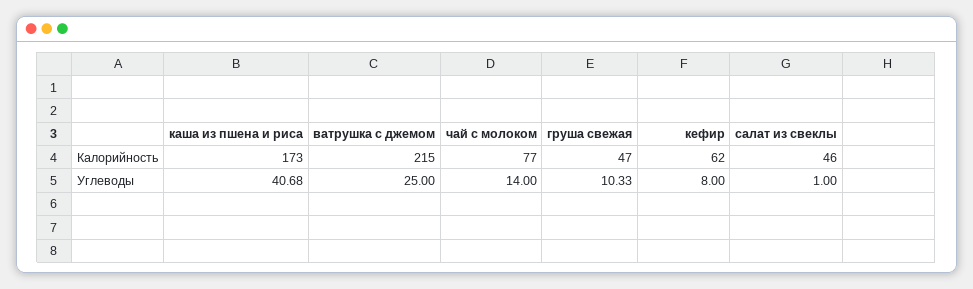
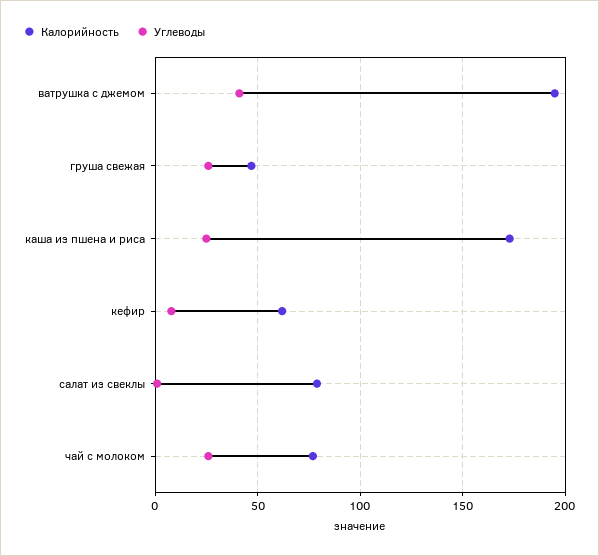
  {
    "Калорийность": {
      "каша из пшена и риса": 173,
-     "ватрушка с джемом": 215,
+     "ватрушка с джемом": 195,
      "чай с молоком": 77,
      "груша свежая": 47,
      "кефир": 62,
-     "салат из свеклы": 46
+     "салат из свеклы": 80
    },
    "Углеводы": {
-     "каша из пшена и риса": 40.68,
+     "каша из пшена и риса": 25,
-     "ватрушка с джемом": 25,
+     "ватрушка с джемом": 40,
-     "чай с молоком": 14,
+     "чай с молоком": 25,
-     "груша свежая": 10.33,
+     "груша свежая": 25,
      "кефир": 8,
      "салат из свеклы": 1
    }
  }

